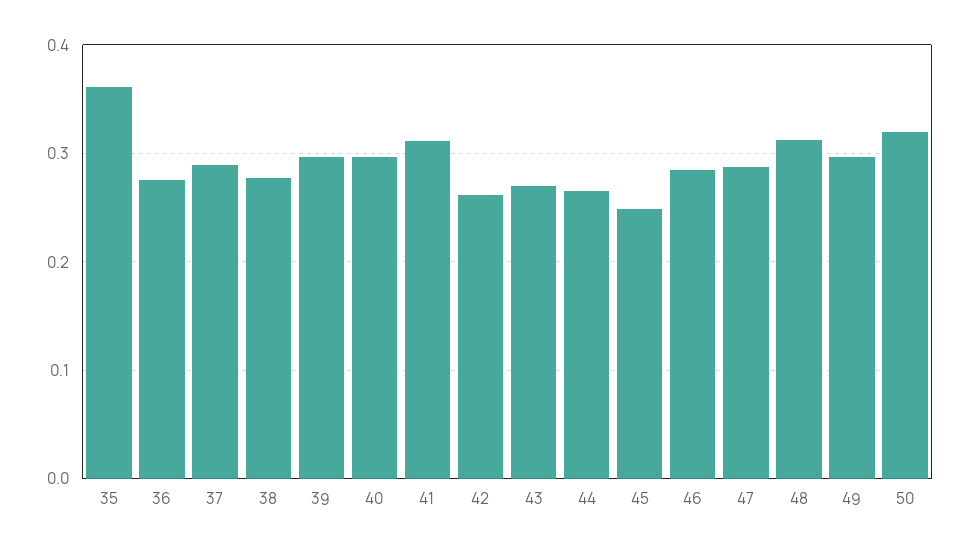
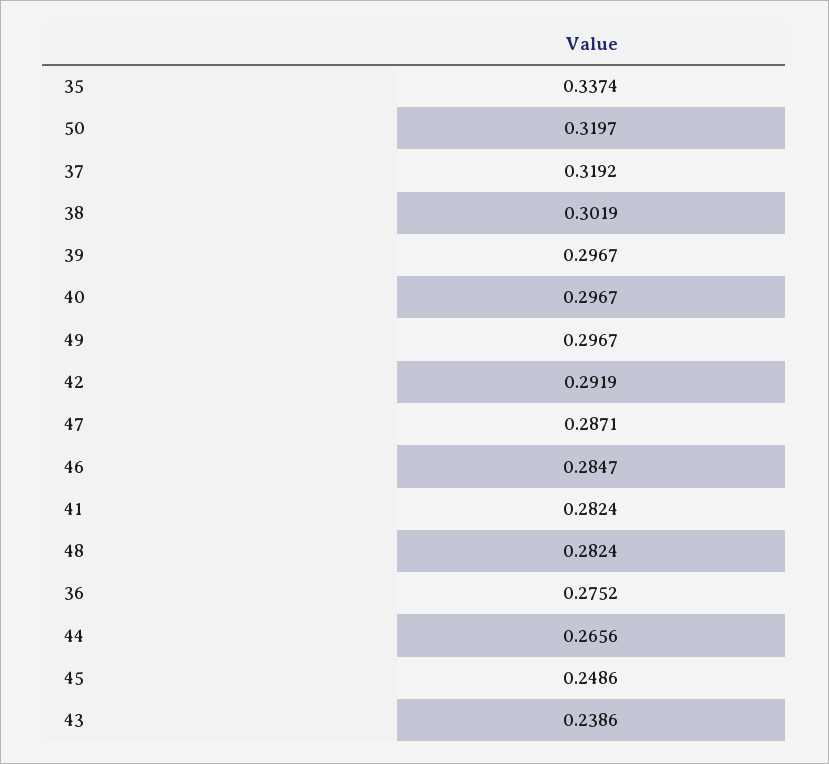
  {
-   "35": 0.36,
+   "35": 0.3374,
    "36": 0.2752,
-   "37": 0.29,
+   "37": 0.3192,
-   "38": 0.28,
+   "38": 0.3019,
    "39": 0.2967,
    "40": 0.2967,
-   "41": 0.31,
+   "41": 0.2824,
-   "42": 0.26,
+   "42": 0.2919,
-   "43": 0.27,
+   "43": 0.2386,
    "44": 0.2656,
    "45": 0.2486,
    "46": 0.2847,
    "47": 0.2871,
-   "48": 0.31,
+   "48": 0.2824,
    "49": 0.2967,
    "50": 0.3197
  }

